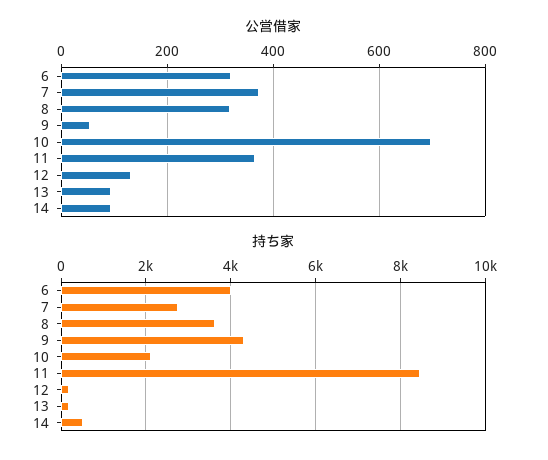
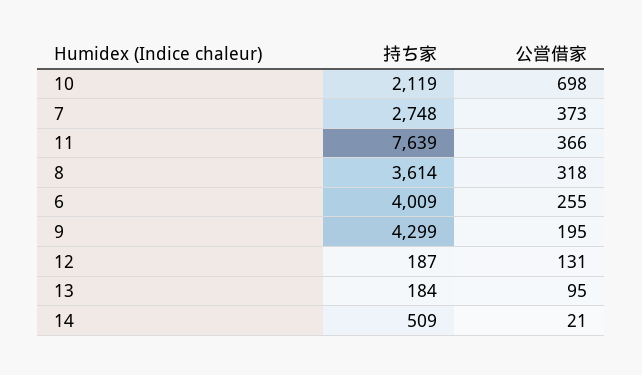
  {
    "公営借家": {
-     "6": 320,
+     "6": 255,
      "7": 373,
      "8": 318,
-     "9": 60,
+     "9": 195,
      "10": 698,
      "11": 366,
      "12": 131,
      "13": 95,
-     "14": 100
+     "14": 21
    },
    "持ち家": {
      "6": 4009,
      "7": 2748,
      "8": 3614,
      "9": 4299,
      "10": 2119,
-     "11": 8400,
+     "11": 7639,
      "12": 187,
      "13": 184,
      "14": 509
    }
  }

